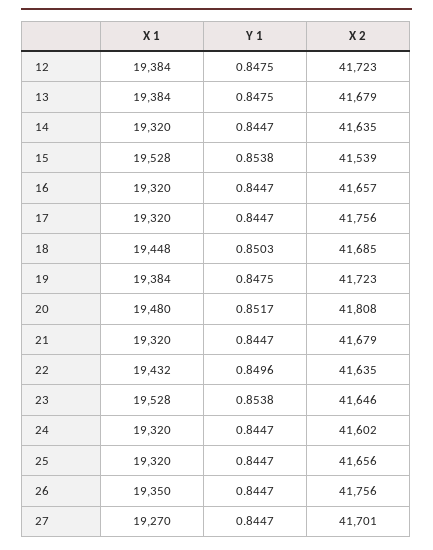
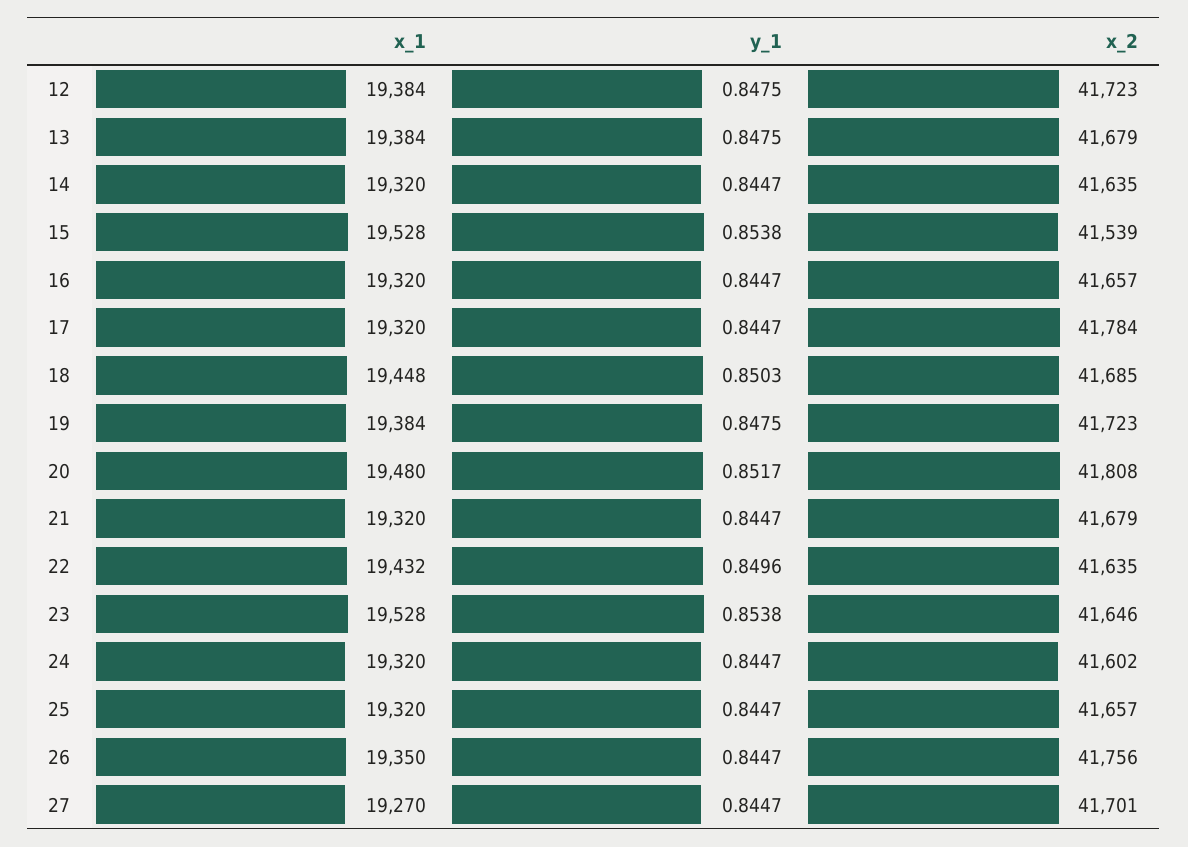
  {
    "X 1": {
      "12": 19384,
      "13": 19384,
      "14": 19320,
      "15": 19528,
      "16": 19320,
      "17": 19320,
      "18": 19448,
      "19": 19384,
      "20": 19480,
      "21": 19320,
      "22": 19432,
      "23": 19528,
      "24": 19320,
      "25": 19320,
      "26": 19350,
      "27": 19270
    },
    "Y 1": {
      "12": 0.8475,
      "13": 0.8475,
      "14": 0.8447,
      "15": 0.8538,
      "16": 0.8447,
      "17": 0.8447,
      "18": 0.8503,
      "19": 0.8475,
      "20": 0.8517,
      "21": 0.8447,
      "22": 0.8496,
      "23": 0.8538,
      "24": 0.8447,
      "25": 0.8447,
      "26": 0.8447,
      "27": 0.8447
    },
    "X 2": {
      "12": 41723,
      "13": 41679,
      "14": 41635,
      "15": 41539,
      "16": 41657,
-     "17": 41756,
+     "17": 41784,
      "18": 41685,
      "19": 41723,
      "20": 41808,
      "21": 41679,
      "22": 41635,
      "23": 41646,
      "24": 41602,
-     "25": 41656,
+     "25": 41657,
      "26": 41756,
      "27": 41701
    }
  }

